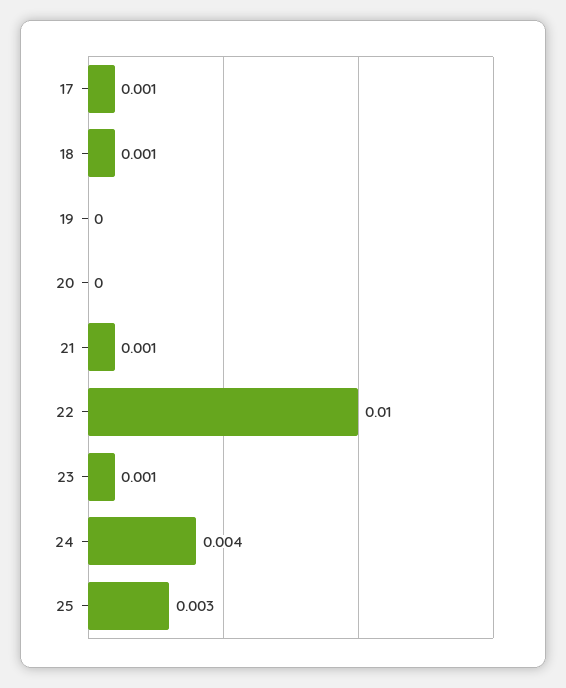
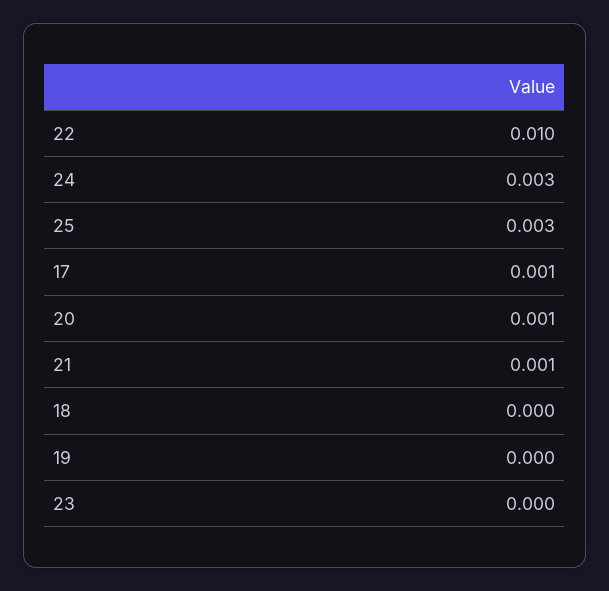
  {
    "17": 0.001,
-   "18": 0.001,
+   "18": 0,
    "19": 0,
-   "20": 0,
+   "20": 0.001,
    "21": 0.001,
    "22": 0.01,
-   "23": 0.001,
+   "23": 0,
-   "24": 0.004,
+   "24": 0.003,
    "25": 0.003
  }

